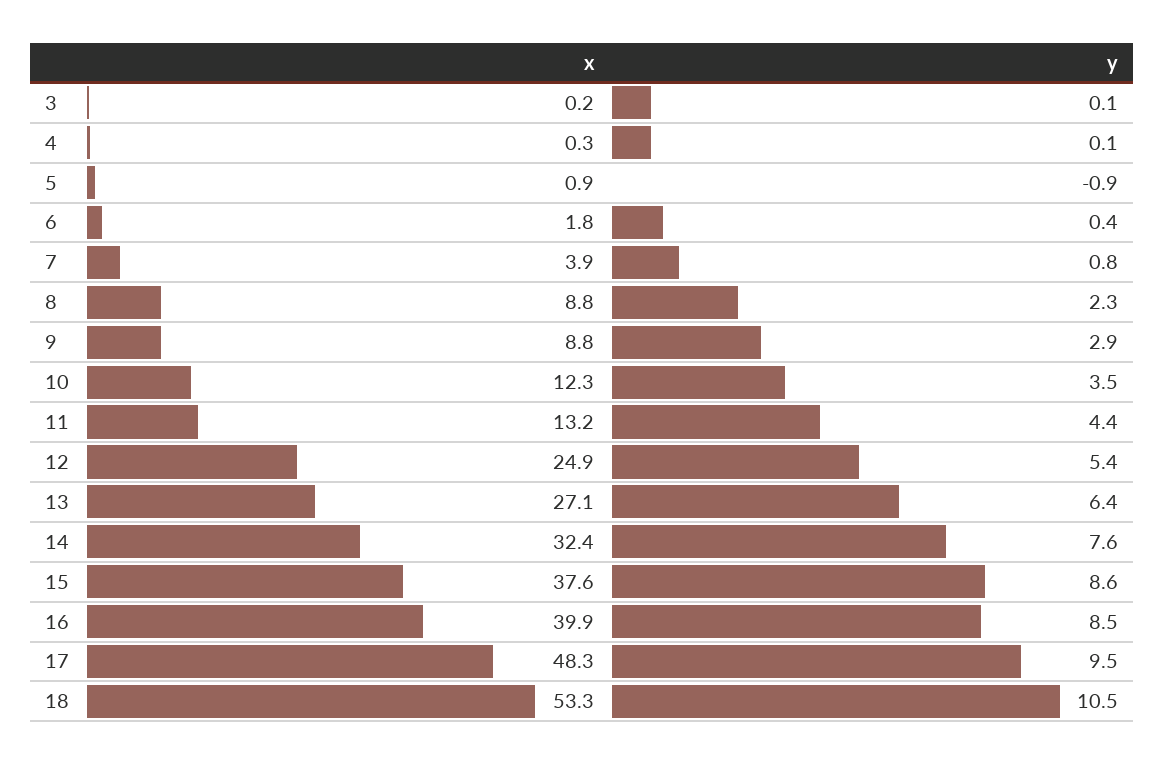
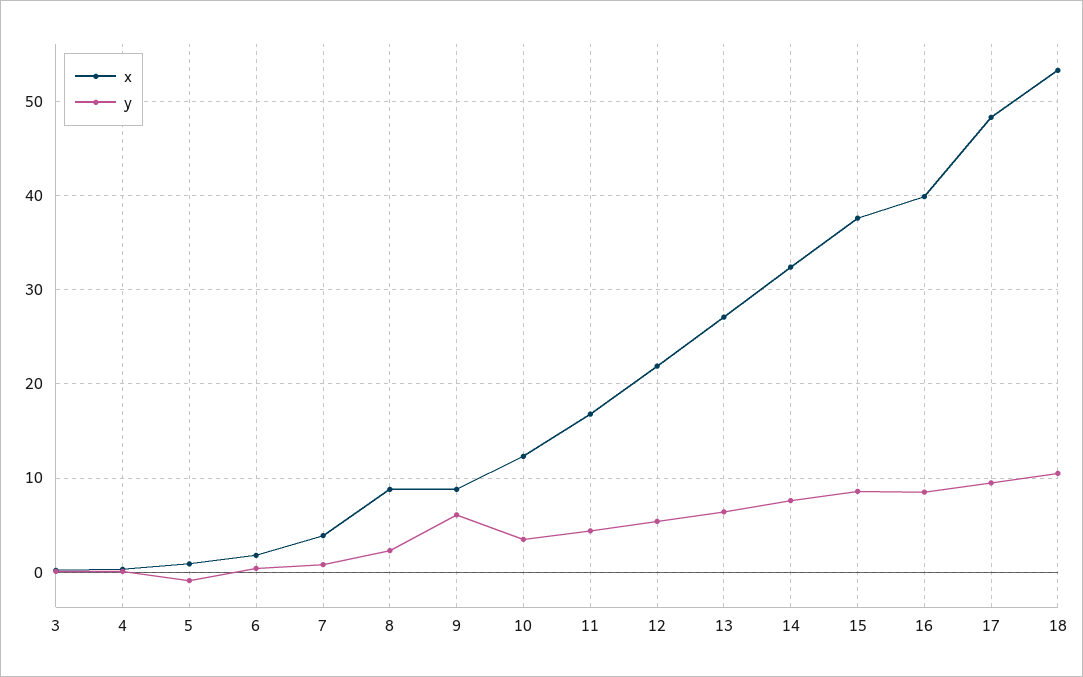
  {
    "x": {
      "3": 0.2,
      "4": 0.3,
      "5": 0.9,
      "6": 1.8,
      "7": 3.9,
      "8": 8.8,
      "9": 8.8,
      "10": 12.3,
-     "11": 13.2,
+     "11": 17,
-     "12": 24.9,
+     "12": 22,
      "13": 27.1,
      "14": 32.4,
      "15": 37.6,
      "16": 39.9,
      "17": 48.3,
      "18": 53.3
    },
    "y": {
      "3": 0.1,
      "4": 0.1,
      "5": -0.9,
      "6": 0.4,
      "7": 0.8,
      "8": 2.3,
-     "9": 2.9,
+     "9": 6,
      "10": 3.5,
      "11": 4.4,
      "12": 5.4,
      "13": 6.4,
      "14": 7.6,
      "15": 8.6,
      "16": 8.5,
      "17": 9.5,
      "18": 10.5
    }
  }

